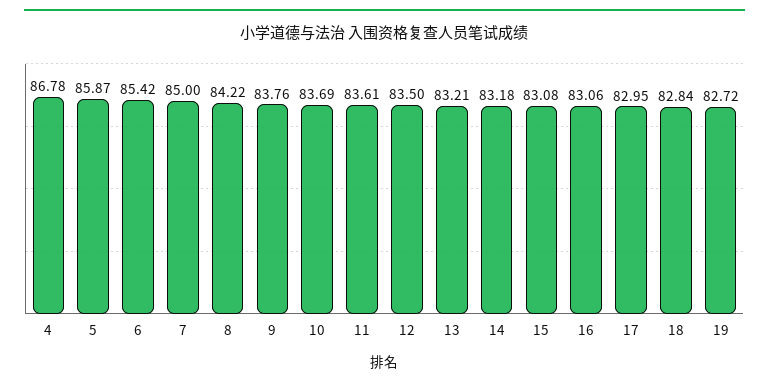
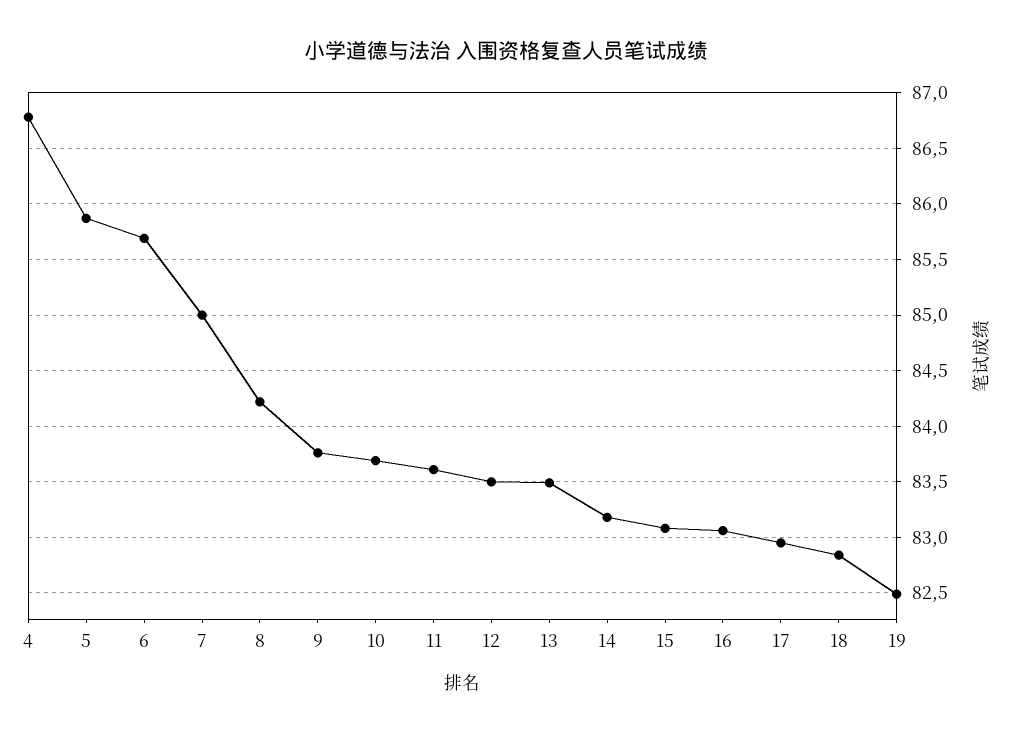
  {
    "4": 86.78,
    "5": 85.87,
-   "6": 85.42,
+   "6": 85.7,
    "7": 85,
    "8": 84.22,
    "9": 83.76,
    "10": 83.69,
    "11": 83.61,
    "12": 83.5,
-   "13": 83.21,
+   "13": 83.5,
    "14": 83.18,
    "15": 83.08,
    "16": 83.06,
    "17": 82.95,
    "18": 82.84,
-   "19": 82.72
+   "19": 82.5
  }

